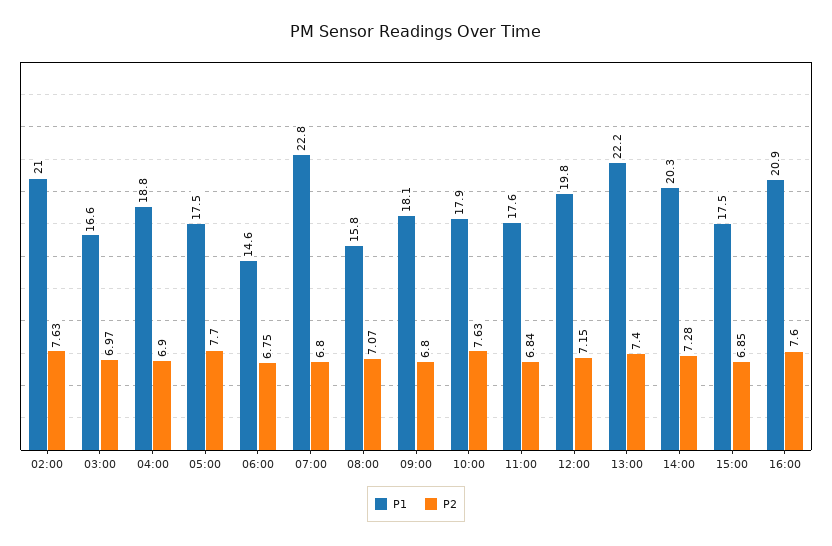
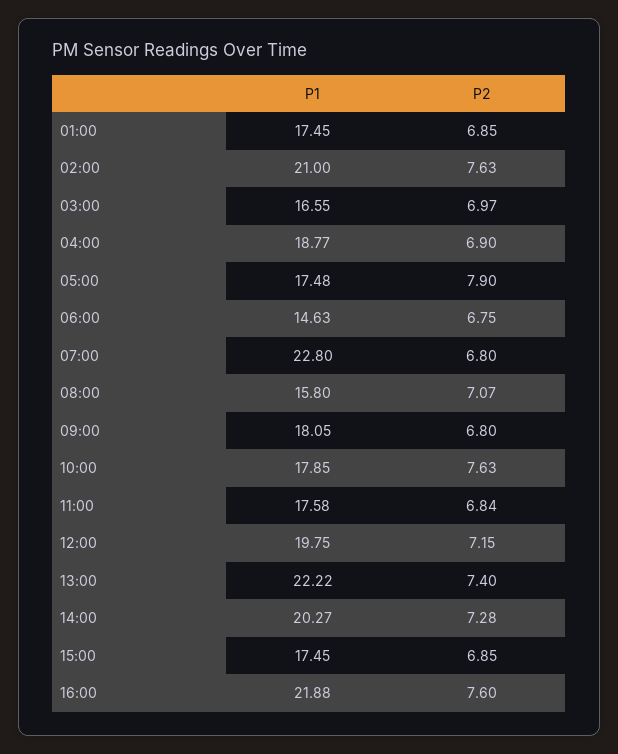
  {
    "P1": {
      "02:00": 21,
      "03:00": 16.55,
      "04:00": 18.77,
      "05:00": 17.48,
      "06:00": 14.63,
      "07:00": 22.8,
      "08:00": 15.8,
      "09:00": 18.05,
      "10:00": 17.85,
      "11:00": 17.58,
      "12:00": 19.75,
      "13:00": 22.22,
      "14:00": 20.27,
      "15:00": 17.45,
-     "16:00": 20.9
+     "16:00": 21.88,
+     "01:00": 17.45
    },
    "P2": {
      "02:00": 7.63,
      "03:00": 6.97,
      "04:00": 6.9,
-     "05:00": 7.7,
+     "05:00": 7.9,
      "06:00": 6.75,
      "07:00": 6.8,
      "08:00": 7.07,
      "09:00": 6.8,
      "10:00": 7.63,
      "11:00": 6.84,
      "12:00": 7.15,
      "13:00": 7.4,
      "14:00": 7.28,
      "15:00": 6.85,
-     "16:00": 7.6
+     "16:00": 7.6,
+     "01:00": 6.85
    }
  }

